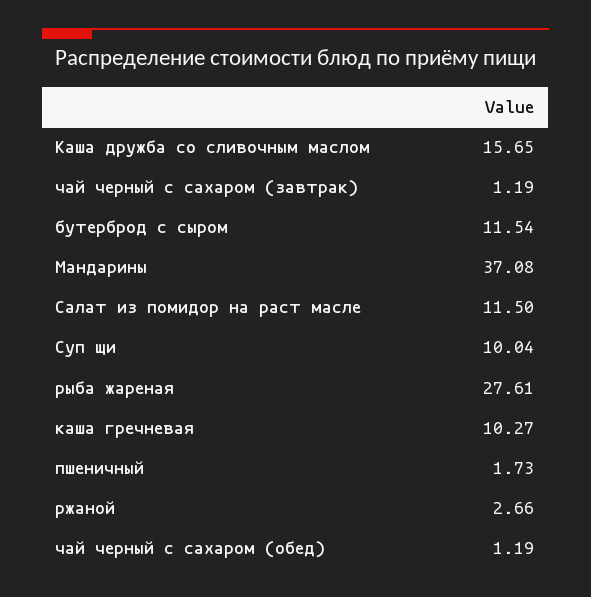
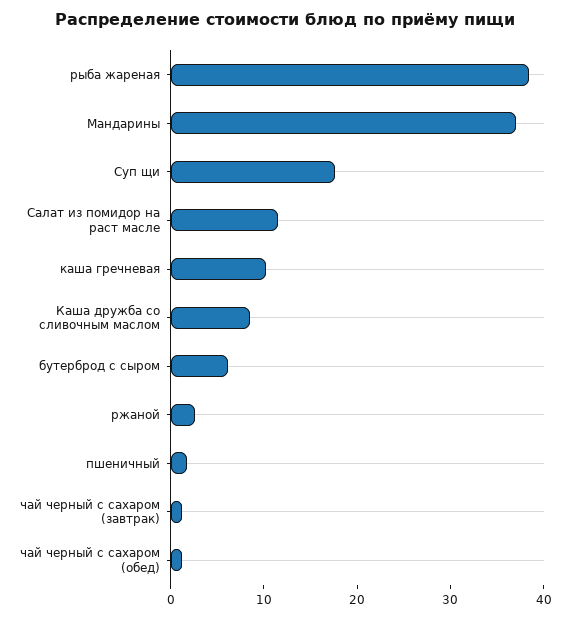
  {
-   "Каша дружба со сливочным маслом": 15.65,
+   "Каша дружба со сливочным маслом": 8,
    "чай черный с сахаром (завтрак)": 1.19,
-   "бутерброд с сыром": 11.54,
+   "бутерброд с сыром": 6,
    "Мандарины": 37.08,
    "Салат из помидор на раст масле": 11.5,
-   "Суп щи": 10.04,
+   "Суп щи": 18,
-   "рыба жареная": 27.61,
+   "рыба жареная": 38,
    "каша гречневая": 10.27,
    "пшеничный": 1.73,
    "ржаной": 2.66,
    "чай черный с сахаром (обед)": 1.19
  }

